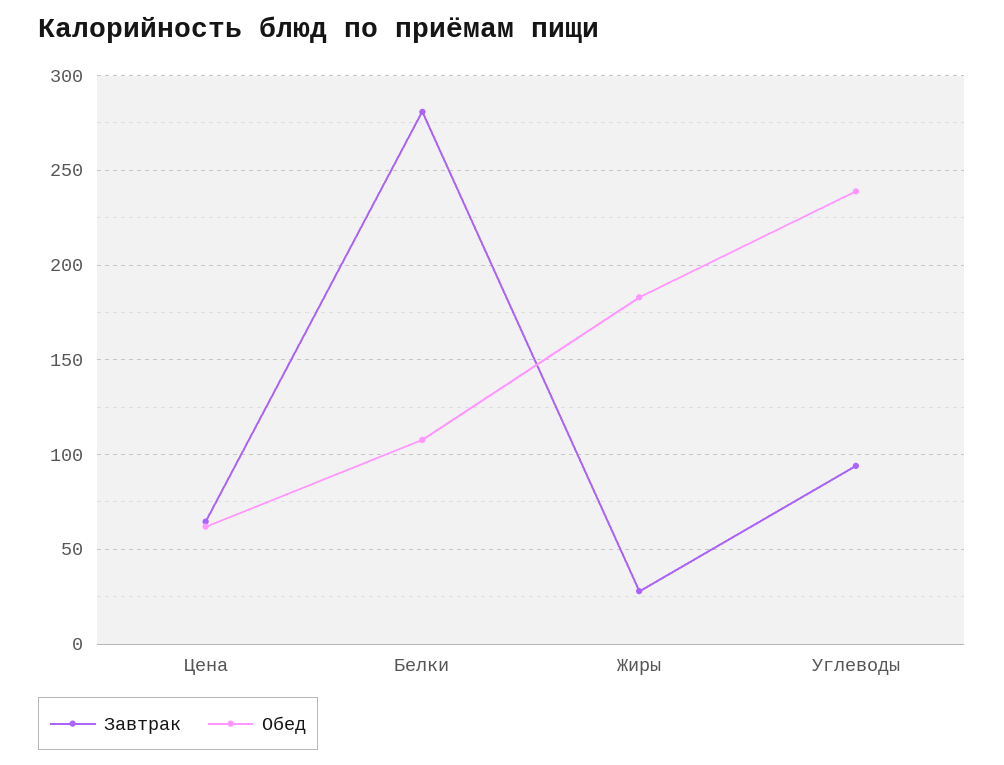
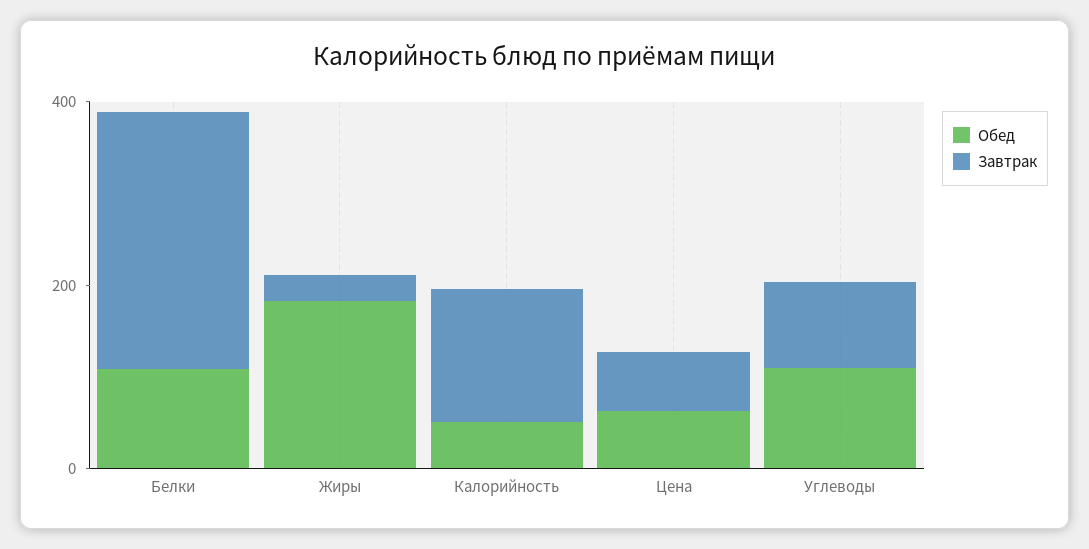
  {
    "Завтрак": {
      "Цена": 65,
      "Белки": 280,
      "Жиры": 30,
-     "Углеводы": 95
+     "Углеводы": 95,
+     "Калорийность": 150
    },
    "Обед": {
      "Цена": 60,
      "Белки": 110,
      "Жиры": 185,
-     "Углеводы": 240
+     "Углеводы": 100,
+     "Калорийность": 50
    }
  }

